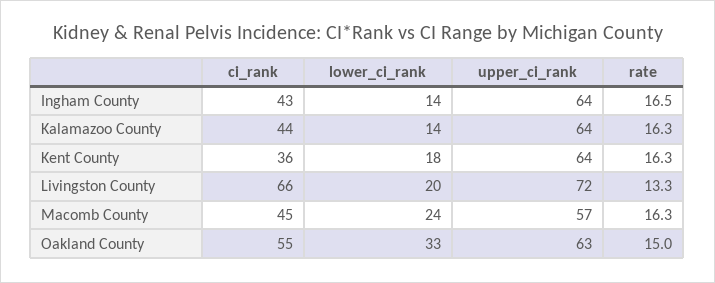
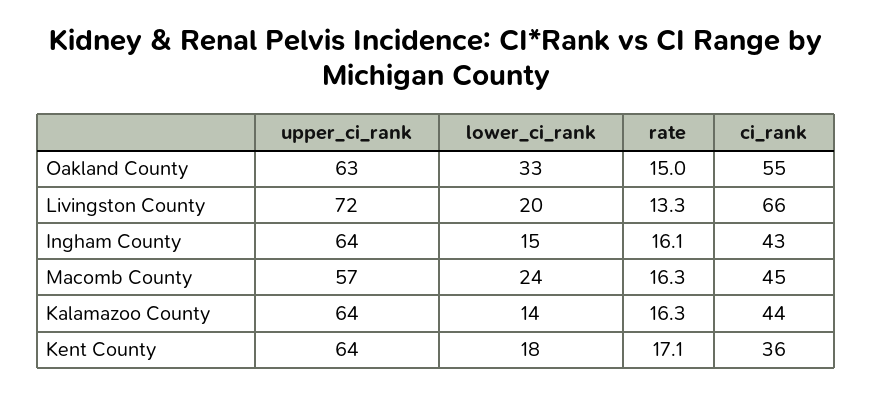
  {
    "ci_rank": {
      "Ingham County": 43,
      "Kalamazoo County": 44,
      "Kent County": 36,
      "Livingston County": 66,
      "Macomb County": 45,
      "Oakland County": 55
    },
    "lower_ci_rank": {
-     "Ingham County": 14,
+     "Ingham County": 15,
      "Kalamazoo County": 14,
      "Kent County": 18,
      "Livingston County": 20,
      "Macomb County": 24,
      "Oakland County": 33
    },
    "upper_ci_rank": {
      "Ingham County": 64,
      "Kalamazoo County": 64,
      "Kent County": 64,
      "Livingston County": 72,
      "Macomb County": 57,
      "Oakland County": 63
    },
    "rate": {
-     "Ingham County": 16.5,
+     "Ingham County": 16.1,
      "Kalamazoo County": 16.3,
-     "Kent County": 16.3,
+     "Kent County": 17.1,
      "Livingston County": 13.3,
      "Macomb County": 16.3,
      "Oakland County": 15
    }
  }

